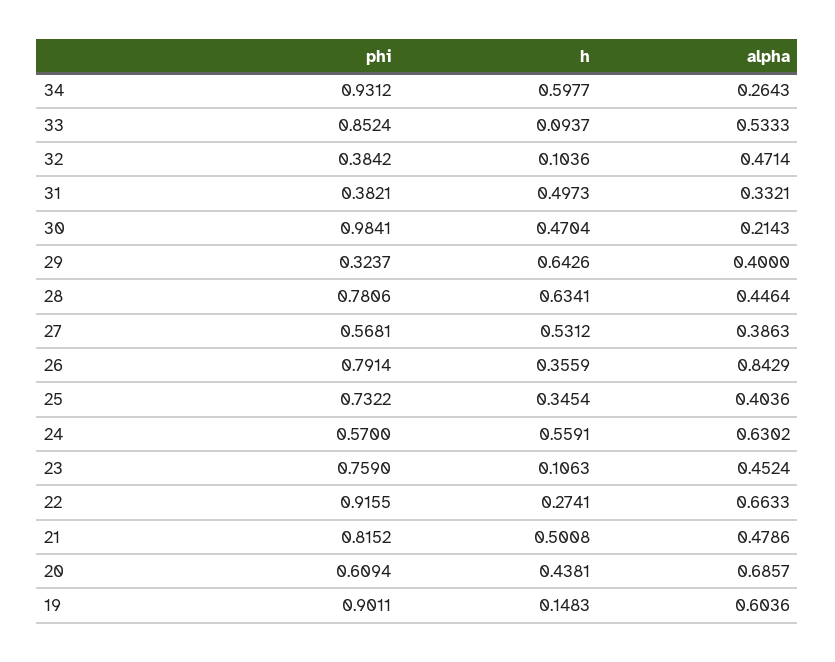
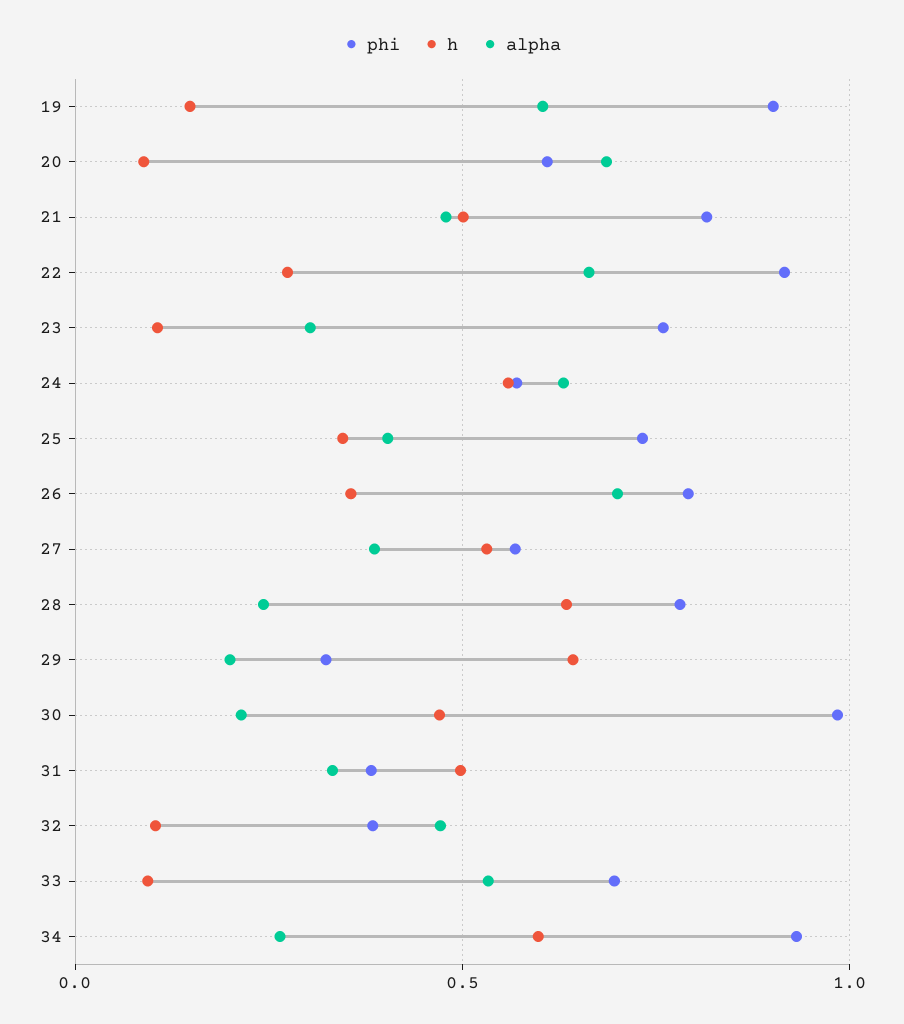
  {
    "phi": {
      "34": 0.9312,
-     "33": 0.8524,
+     "33": 0.7,
      "32": 0.3842,
      "31": 0.3821,
      "30": 0.9841,
      "29": 0.3237,
      "28": 0.7806,
      "27": 0.5681,
      "26": 0.7914,
      "25": 0.7322,
      "24": 0.57,
      "23": 0.759,
      "22": 0.9155,
      "21": 0.8152,
      "20": 0.6094,
      "19": 0.9011
    },
    "h": {
      "34": 0.5977,
      "33": 0.0937,
      "32": 0.1036,
      "31": 0.4973,
      "30": 0.4704,
      "29": 0.6426,
      "28": 0.6341,
      "27": 0.5312,
      "26": 0.3559,
      "25": 0.3454,
      "24": 0.5591,
      "23": 0.1063,
      "22": 0.2741,
      "21": 0.5008,
-     "20": 0.4381,
+     "20": 0.1,
      "19": 0.1483
    },
    "alpha": {
      "34": 0.2643,
      "33": 0.5333,
      "32": 0.4714,
      "31": 0.3321,
      "30": 0.2143,
-     "29": 0.4,
+     "29": 0.2,
-     "28": 0.4464,
+     "28": 0.25,
      "27": 0.3863,
-     "26": 0.8429,
+     "26": 0.7,
      "25": 0.4036,
      "24": 0.6302,
-     "23": 0.4524,
+     "23": 0.3,
      "22": 0.6633,
      "21": 0.4786,
      "20": 0.6857,
      "19": 0.6036
    }
  }

